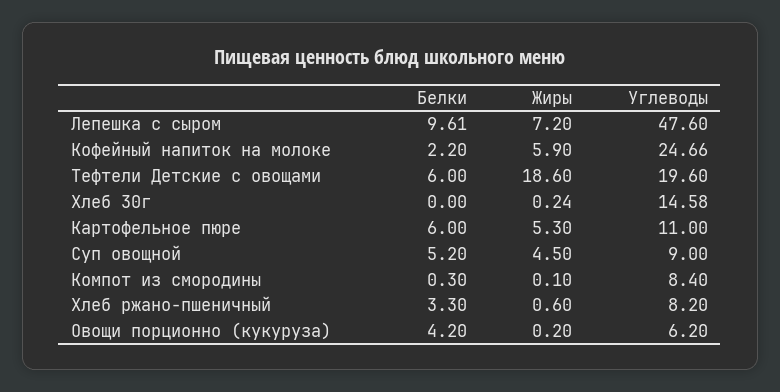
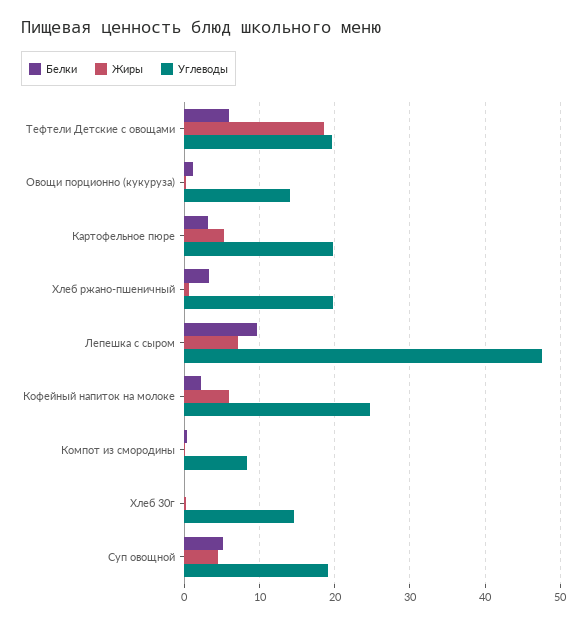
  {
    "Белки": {
      "Лепешка с сыром": 9.61,
      "Кофейный напиток на молоке": 2.2,
      "Тефтели Детские с овощами": 6,
      "Хлеб 30г": 0,
-     "Картофельное пюре": 6,
+     "Картофельное пюре": 3,
      "Суп овощной": 5.2,
      "Компот из смородины": 0.3,
      "Хлеб ржано-пшеничный": 3.3,
-     "Овощи порционно (кукуруза)": 4.2
+     "Овощи порционно (кукуруза)": 1
    },
    "Жиры": {
      "Лепешка с сыром": 7.2,
      "Кофейный напиток на молоке": 5.9,
      "Тефтели Детские с овощами": 18.6,
      "Хлеб 30г": 0.24,
      "Картофельное пюре": 5.3,
      "Суп овощной": 4.5,
      "Компот из смородины": 0.1,
      "Хлеб ржано-пшеничный": 0.6,
      "Овощи порционно (кукуруза)": 0.2
    },
    "Углеводы": {
      "Лепешка с сыром": 47.6,
      "Кофейный напиток на молоке": 24.66,
      "Тефтели Детские с овощами": 19.6,
      "Хлеб 30г": 14.58,
-     "Картофельное пюре": 11,
+     "Картофельное пюре": 20,
-     "Суп овощной": 9,
+     "Суп овощной": 19,
      "Компот из смородины": 8.4,
-     "Хлеб ржано-пшеничный": 8.2,
+     "Хлеб ржано-пшеничный": 20,
-     "Овощи порционно (кукуруза)": 6.2
+     "Овощи порционно (кукуруза)": 14
    }
  }

